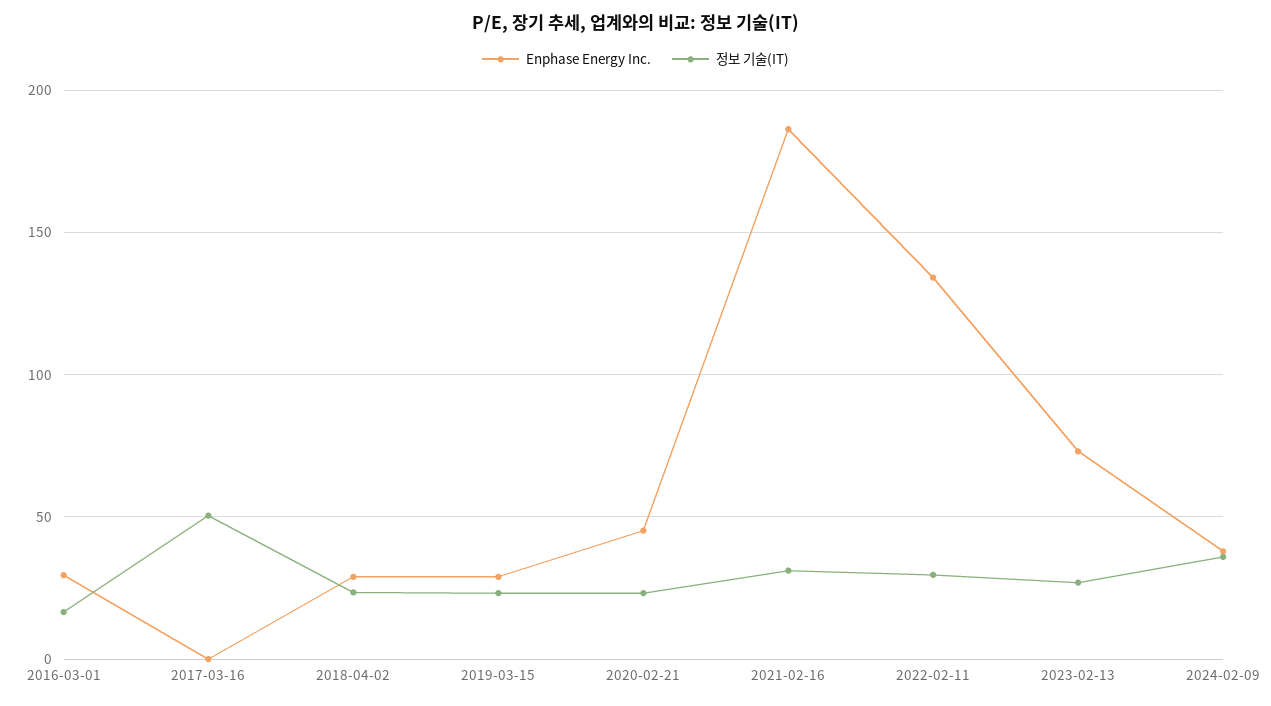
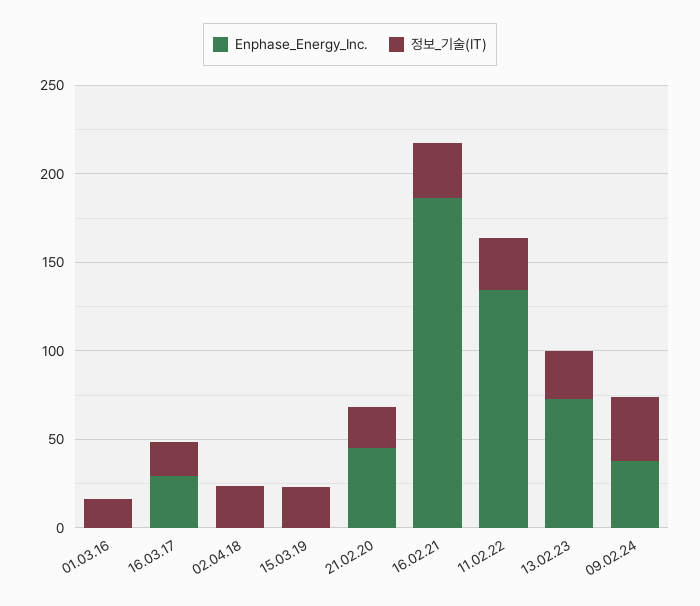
  {
    "Enphase Energy Inc.": {
-     "2016-03-01": 30,
+     "2016-03-01": 0,
-     "2017-03-16": 0,
+     "2017-03-16": 30,
-     "2018-04-02": 30,
+     "2018-04-02": 0,
-     "2019-03-15": 30,
+     "2019-03-15": 0,
      "2020-02-21": 45,
      "2021-02-16": 185,
      "2022-02-11": 135,
      "2023-02-13": 75,
      "2024-02-09": 40
    },
    "정보 기술(IT)": {
      "2016-03-01": 15,
-     "2017-03-16": 50,
+     "2017-03-16": 20,
      "2018-04-02": 25,
      "2019-03-15": 25,
      "2020-02-21": 25,
      "2021-02-16": 30,
      "2022-02-11": 30,
      "2023-02-13": 25,
      "2024-02-09": 35
    }
  }

